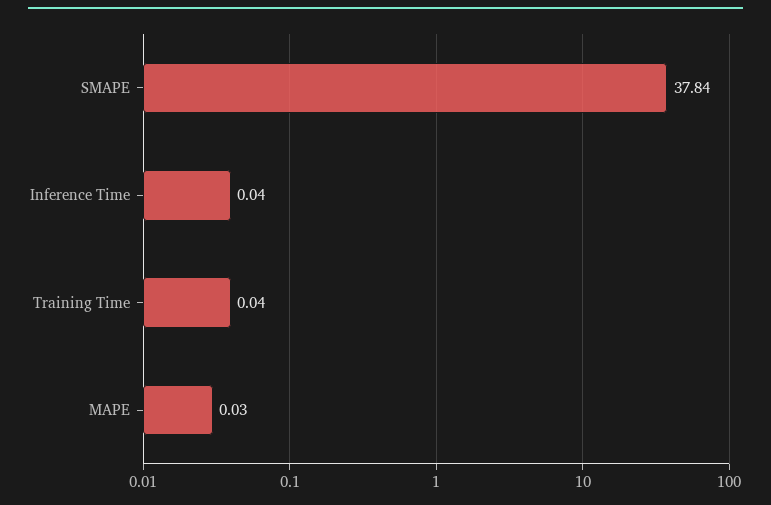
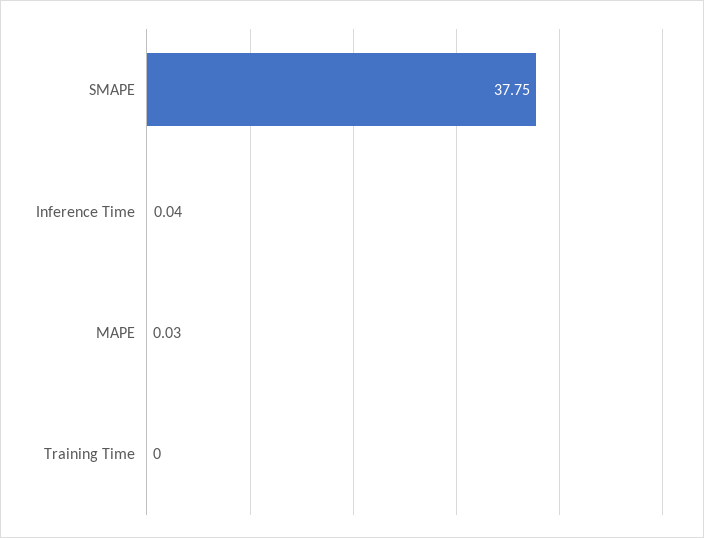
  {
-   "SMAPE": 37.84,
+   "SMAPE": 37.75,
    "Inference Time": 0.04,
-   "Training Time": 0.04,
+   "Training Time": 0,
    "MAPE": 0.03
  }

